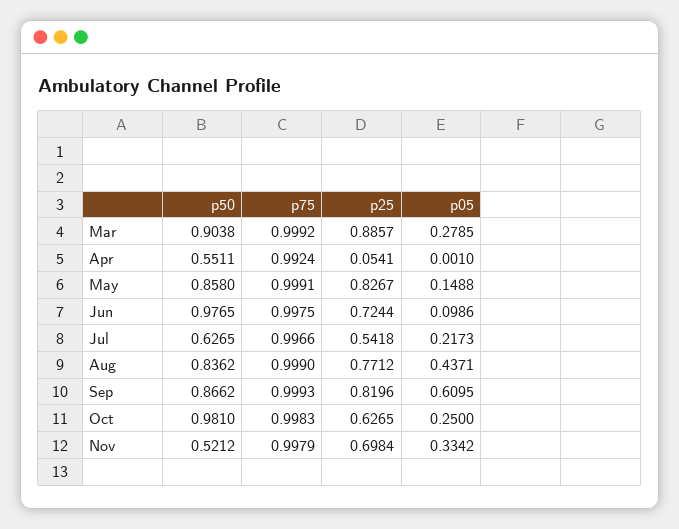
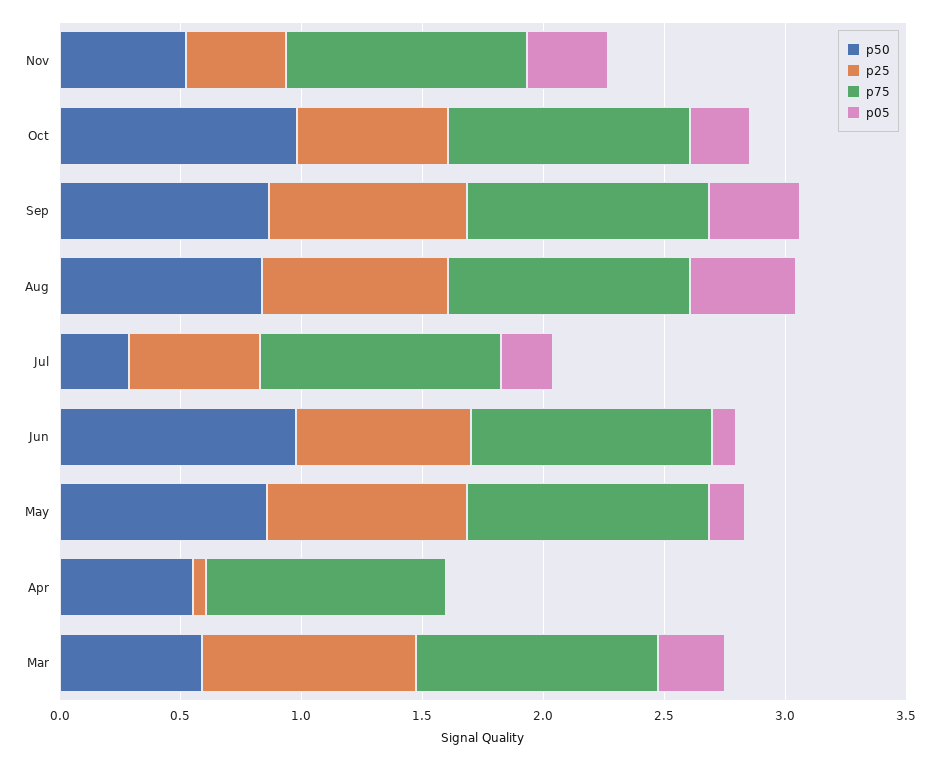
  {
    "p50": {
-     "Mar": 0.9038,
+     "Mar": 0.6,
      "Apr": 0.5511,
      "May": 0.858,
      "Jun": 0.9765,
-     "Jul": 0.6265,
+     "Jul": 0.3,
      "Aug": 0.8362,
      "Sep": 0.8662,
      "Oct": 0.981,
      "Nov": 0.5212
    },
    "p75": {
      "Mar": 0.9992,
      "Apr": 0.9924,
      "May": 0.9991,
      "Jun": 0.9975,
      "Jul": 0.9966,
      "Aug": 0.999,
      "Sep": 0.9993,
      "Oct": 0.9983,
      "Nov": 0.9979
    },
    "p25": {
      "Mar": 0.8857,
      "Apr": 0.0541,
      "May": 0.8267,
      "Jun": 0.7244,
      "Jul": 0.5418,
      "Aug": 0.7712,
      "Sep": 0.8196,
      "Oct": 0.6265,
-     "Nov": 0.6984
+     "Nov": 0.4
    },
    "p05": {
      "Mar": 0.2785,
      "Apr": 0.001,
      "May": 0.1488,
      "Jun": 0.0986,
      "Jul": 0.2173,
      "Aug": 0.4371,
-     "Sep": 0.6095,
+     "Sep": 0.4,
      "Oct": 0.25,
      "Nov": 0.3342
    }
  }

